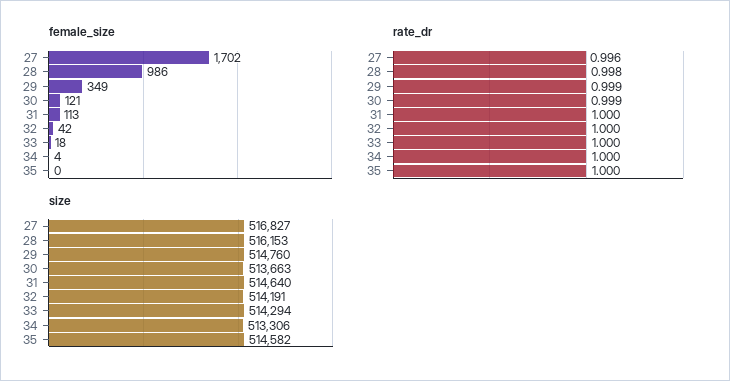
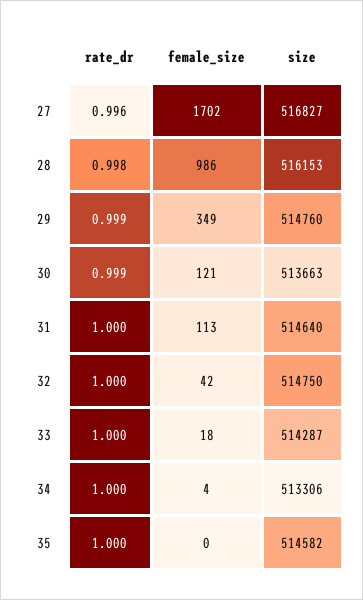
  {
    "female_size": {
      "27": 1702,
      "28": 986,
      "29": 349,
      "30": 121,
      "31": 113,
      "32": 42,
      "33": 18,
      "34": 4,
      "35": 0
    },
    "rate_dr": {
      "27": 0.996,
      "28": 0.998,
      "29": 0.999,
      "30": 0.999,
      "31": 1,
      "32": 1,
      "33": 1,
      "34": 1,
      "35": 1
    },
    "size": {
      "27": 516827,
      "28": 516153,
      "29": 514760,
      "30": 513663,
      "31": 514640,
-     "32": 514191,
+     "32": 514750,
-     "33": 514294,
+     "33": 514287,
      "34": 513306,
      "35": 514582
    }
  }

